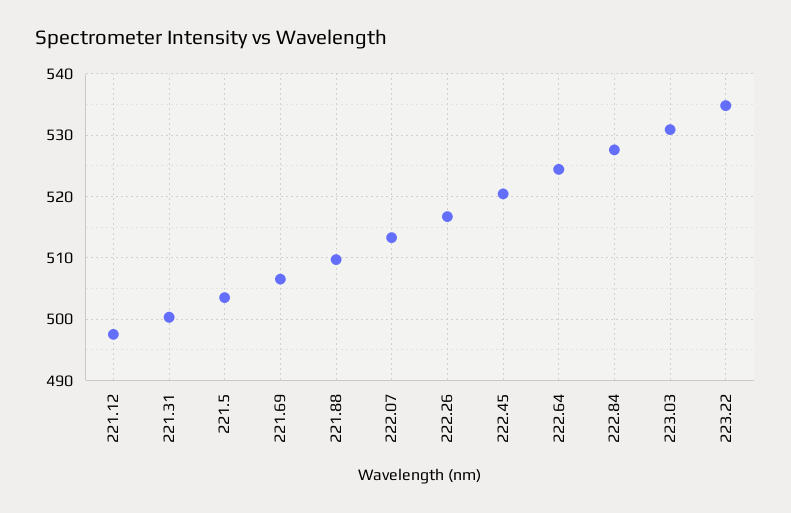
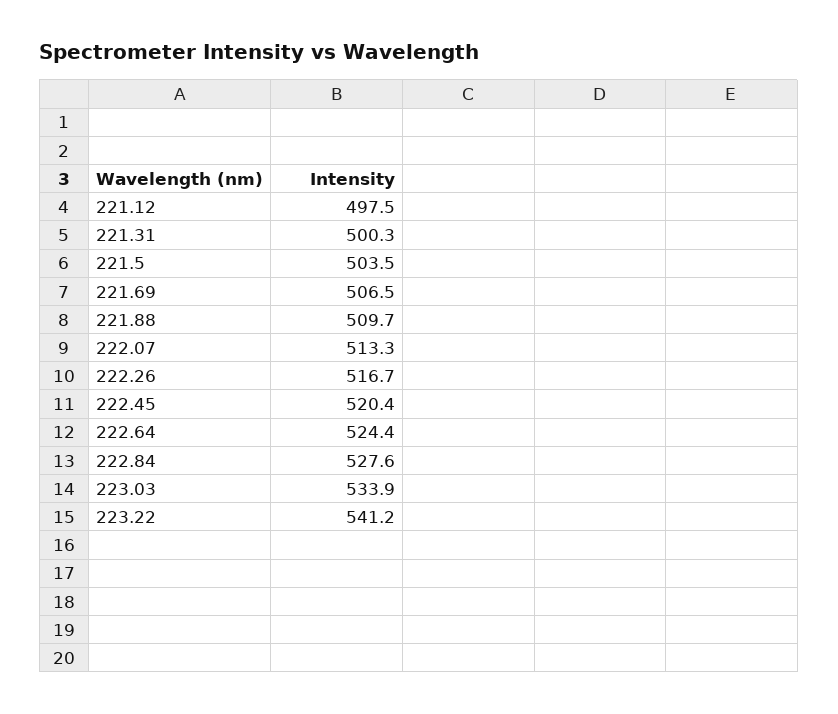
  {
    "221.12": 497.5,
    "221.31": 500.3,
    "221.5": 503.5,
    "221.69": 506.5,
    "221.88": 509.7,
    "222.07": 513.3,
    "222.26": 516.7,
    "222.45": 520.4,
    "222.64": 524.4,
    "222.84": 527.6,
-   "223.03": 531,
+   "223.03": 533.9,
-   "223.22": 535
+   "223.22": 541.2
  }

